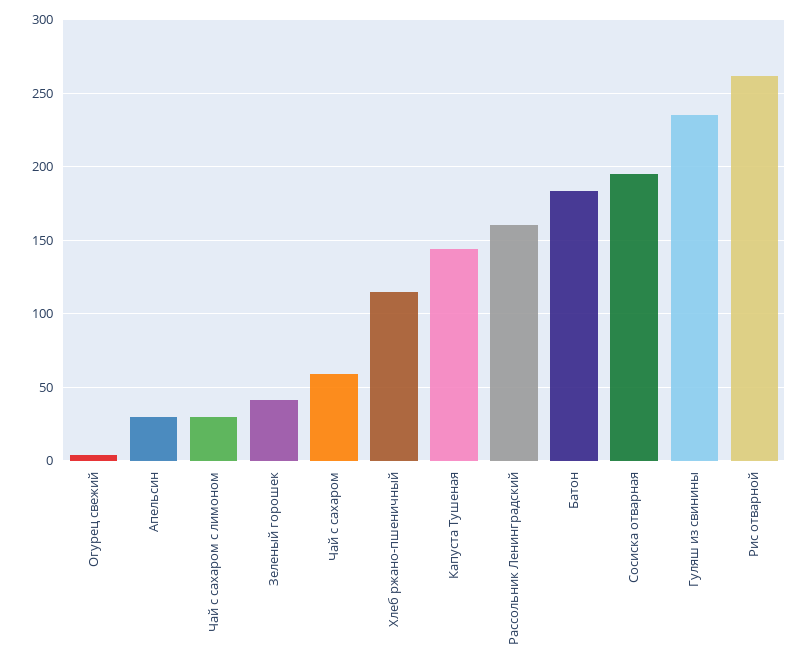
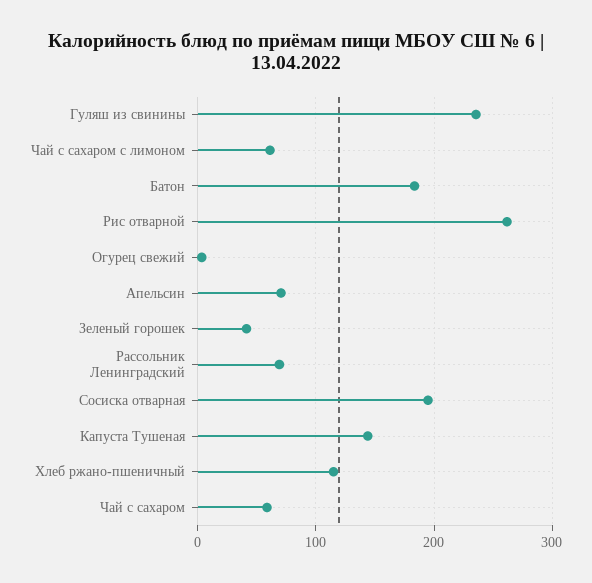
  {
    "Огурец свежий": 5,
-   "Апельсин": 30,
+   "Апельсин": 70,
-   "Чай с сахаром с лимоном": 30,
+   "Чай с сахаром с лимоном": 60,
    "Зеленый горошек": 40,
    "Чай с сахаром": 60,
    "Хлеб ржано-пшеничный": 115,
    "Капуста Тушеная": 145,
-   "Рассольник Ленинградский": 160,
+   "Рассольник Ленинградский": 70,
    "Батон": 185,
    "Сосиска отварная": 195,
    "Гуляш из свинины": 235,
    "Рис отварной": 260
  }

